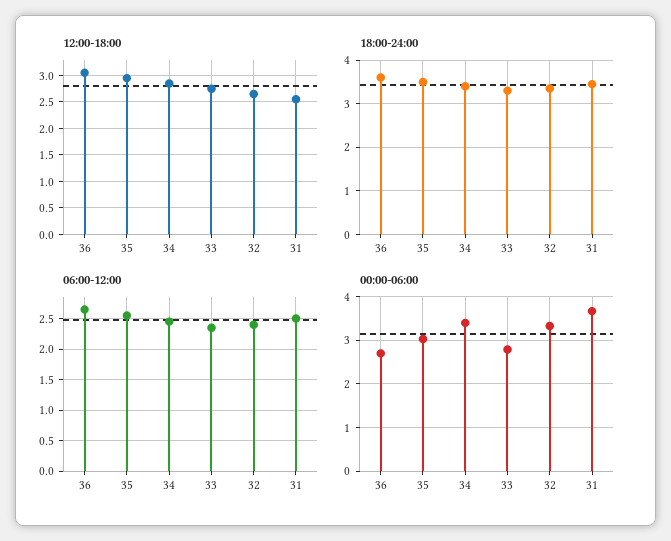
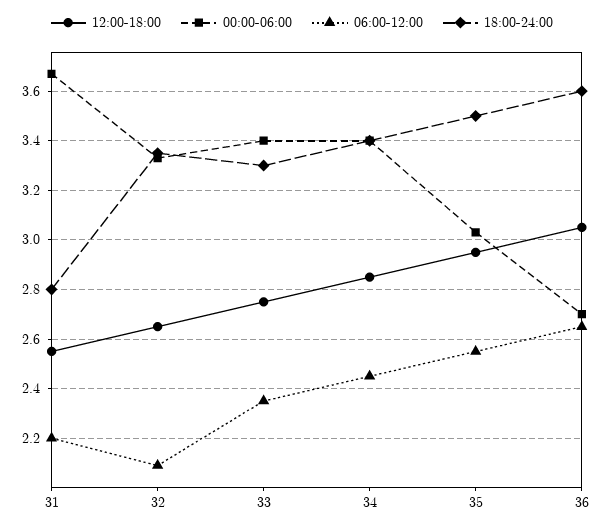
  {
    "12:00-18:00": {
      "36": 3.05,
      "35": 2.95,
      "34": 2.85,
      "33": 2.75,
      "32": 2.65,
      "31": 2.55
    },
    "18:00-24:00": {
      "36": 3.6,
      "35": 3.5,
      "34": 3.4,
      "33": 3.3,
      "32": 3.35,
-     "31": 3.4
+     "31": 2.8
    },
    "06:00-12:00": {
      "36": 2.65,
      "35": 2.55,
      "34": 2.45,
      "33": 2.35,
-     "32": 2.4,
+     "32": 2.1,
-     "31": 2.5
+     "31": 2.2
    },
    "00:00-06:00": {
      "36": 2.7,
      "35": 3.05,
      "34": 3.4,
-     "33": 2.8,
+     "33": 3.4,
      "32": 3.35,
      "31": 3.65
    }
  }

